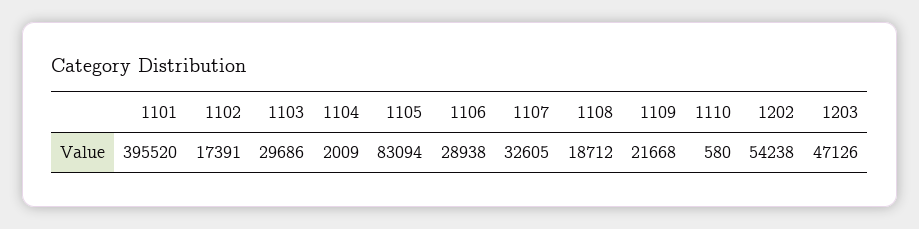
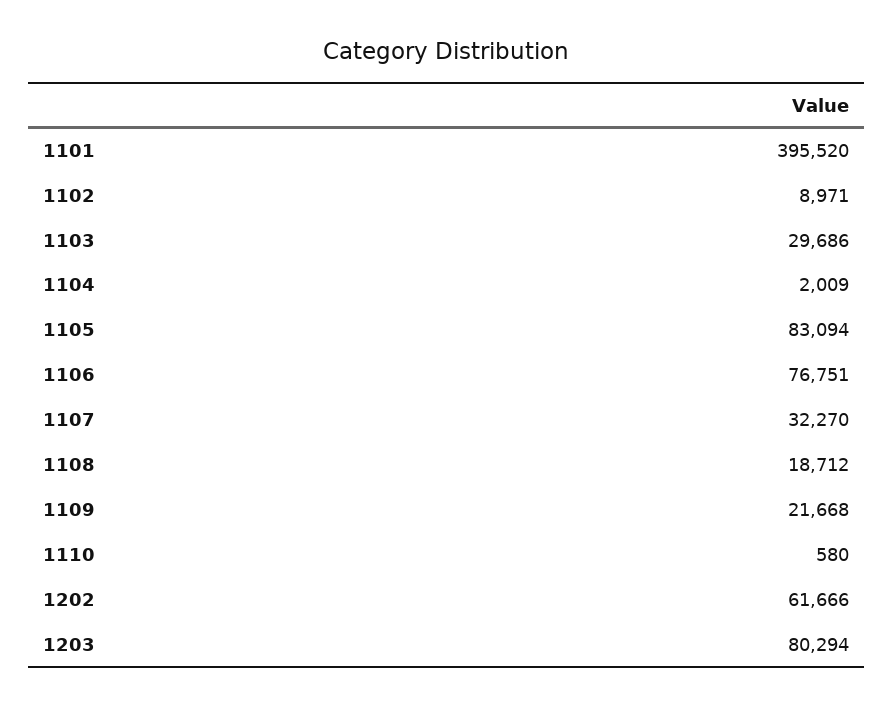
  {
    "1101": 395520,
-   "1102": 17391,
+   "1102": 8971,
    "1103": 29686,
    "1104": 2009,
    "1105": 83094,
-   "1106": 28938,
+   "1106": 76751,
-   "1107": 32605,
+   "1107": 32270,
    "1108": 18712,
    "1109": 21668,
    "1110": 580,
-   "1202": 54238,
+   "1202": 61666,
-   "1203": 47126
+   "1203": 80294
  }

